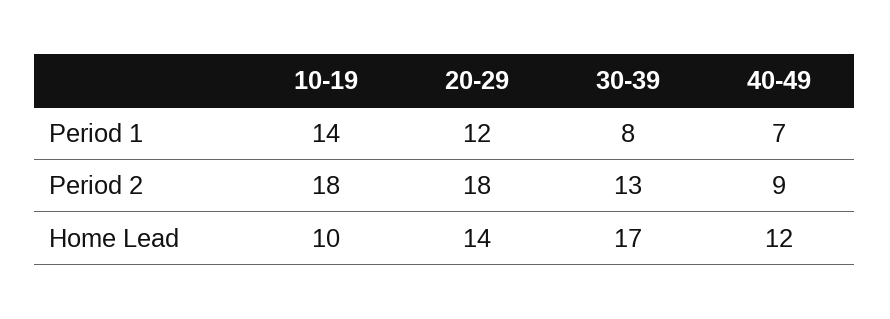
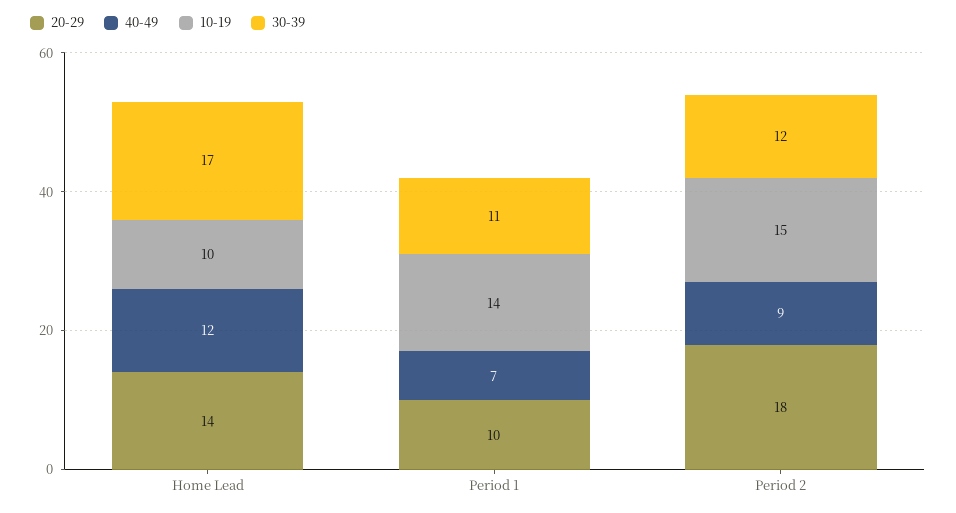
  {
    "10-19": {
      "Period 1": 14,
-     "Period 2": 18,
+     "Period 2": 15,
      "Home Lead": 10
    },
    "20-29": {
-     "Period 1": 12,
+     "Period 1": 10,
      "Period 2": 18,
      "Home Lead": 14
    },
    "30-39": {
-     "Period 1": 8,
+     "Period 1": 11,
-     "Period 2": 13,
+     "Period 2": 12,
      "Home Lead": 17
    },
    "40-49": {
      "Period 1": 7,
      "Period 2": 9,
      "Home Lead": 12
    }
  }

